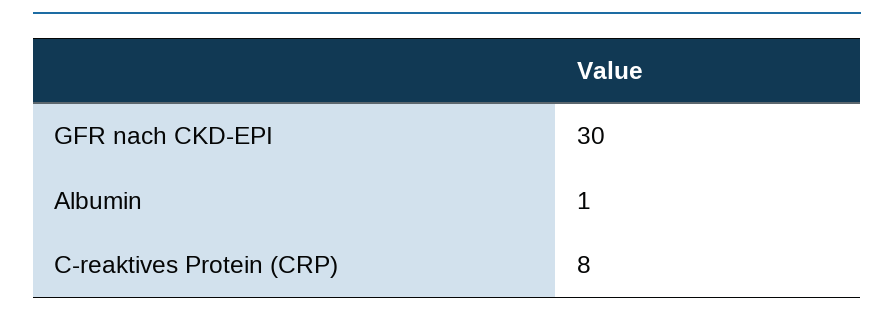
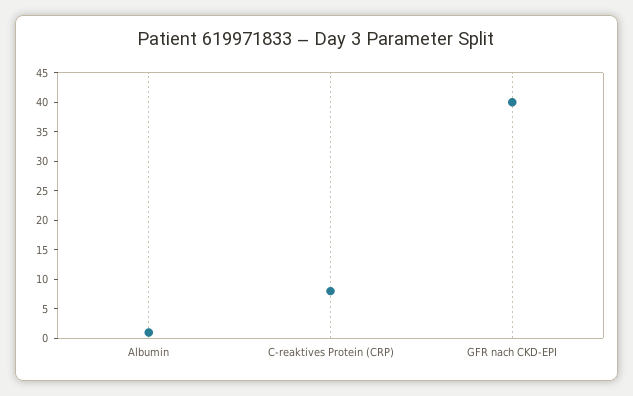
  {
-   "GFR nach CKD-EPI": 30,
+   "GFR nach CKD-EPI": 40,
    "Albumin": 1,
    "C-reaktives Protein (CRP)": 8
  }

